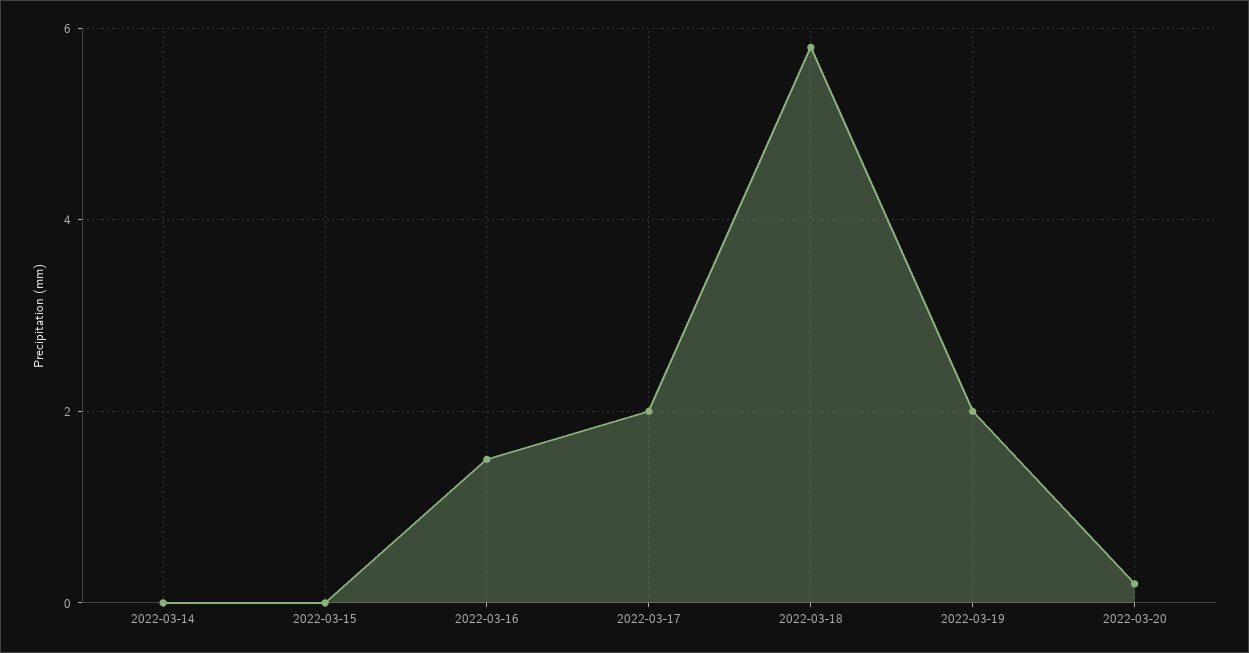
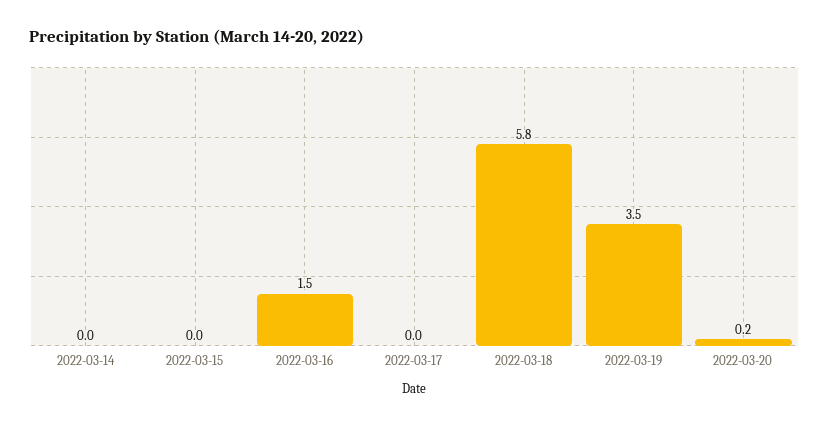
  {
    "2022-03-14": 0,
    "2022-03-15": 0,
    "2022-03-16": 1.5,
-   "2022-03-17": 2,
+   "2022-03-17": 0,
    "2022-03-18": 5.8,
-   "2022-03-19": 2,
+   "2022-03-19": 3.5,
    "2022-03-20": 0.2
  }

